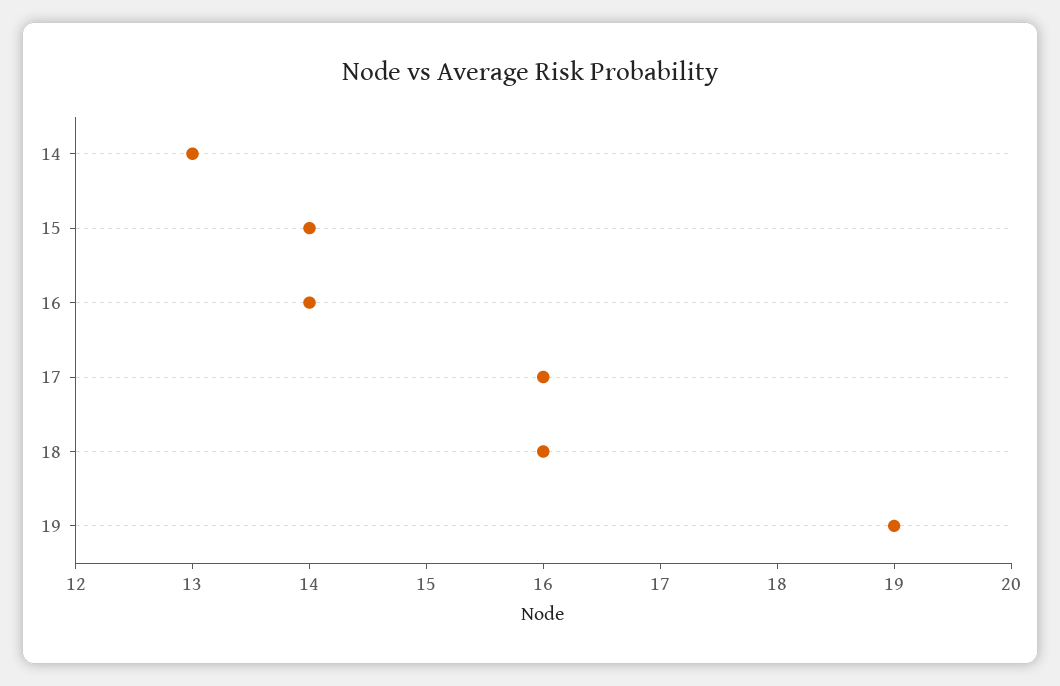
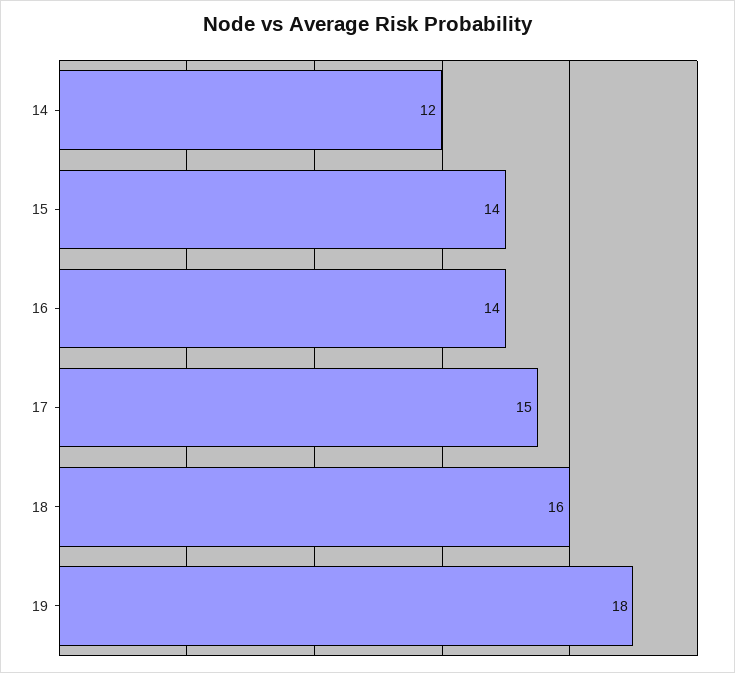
  {
-   "14": 13,
+   "14": 12,
    "15": 14,
    "16": 14,
-   "17": 16,
+   "17": 15,
    "18": 16,
-   "19": 19
+   "19": 18
  }

